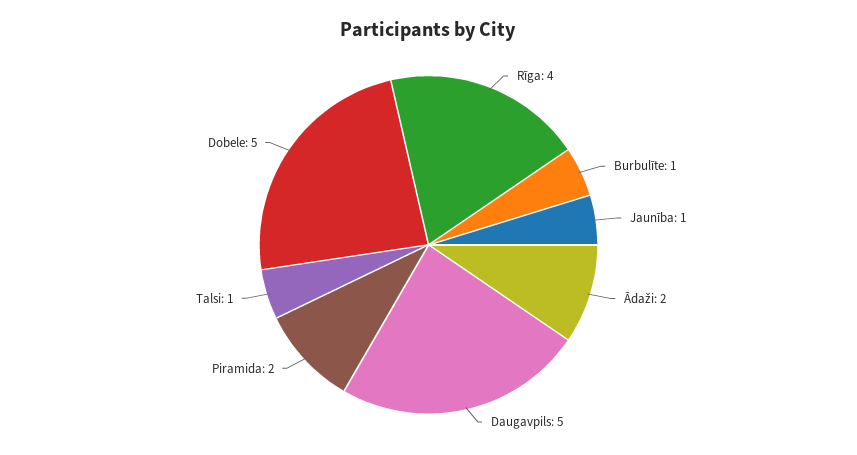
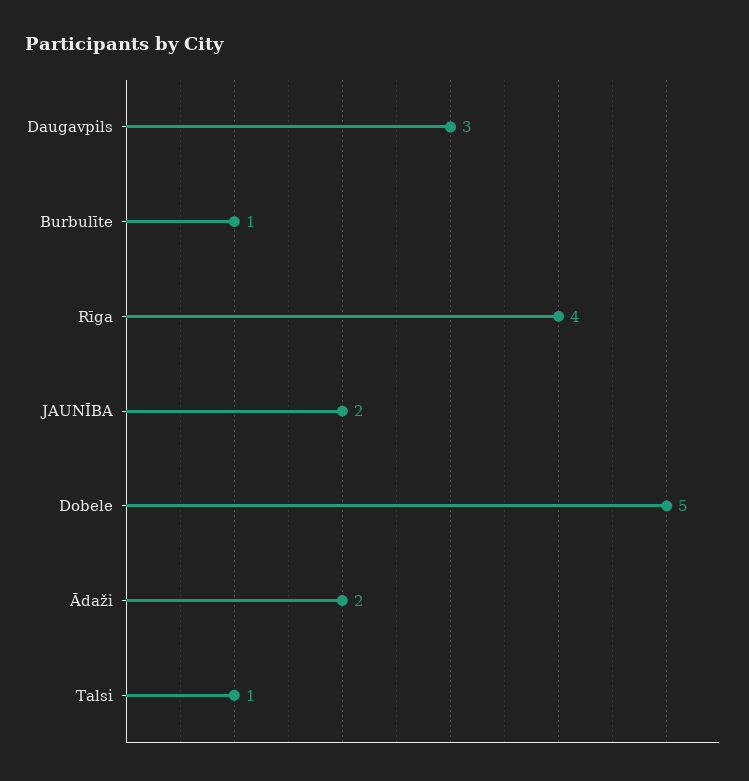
  {
    "Rīga": 4,
    "Burbulīte": 1,
-   "Jaunība": 1,
+   "Jaunība": 2,
    "Ādaži": 2,
-   "Daugavpils": 5,
+   "Daugavpils": 3,
-   "Piramida": 2,
    "Talsi": 1,
    "Dobele": 5
  }

